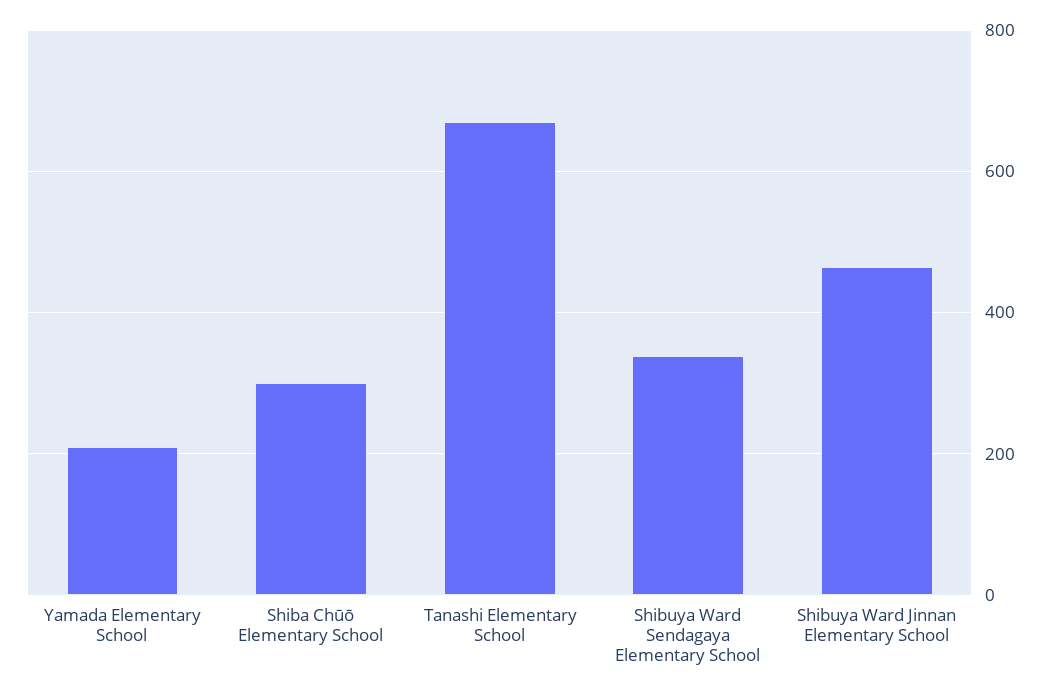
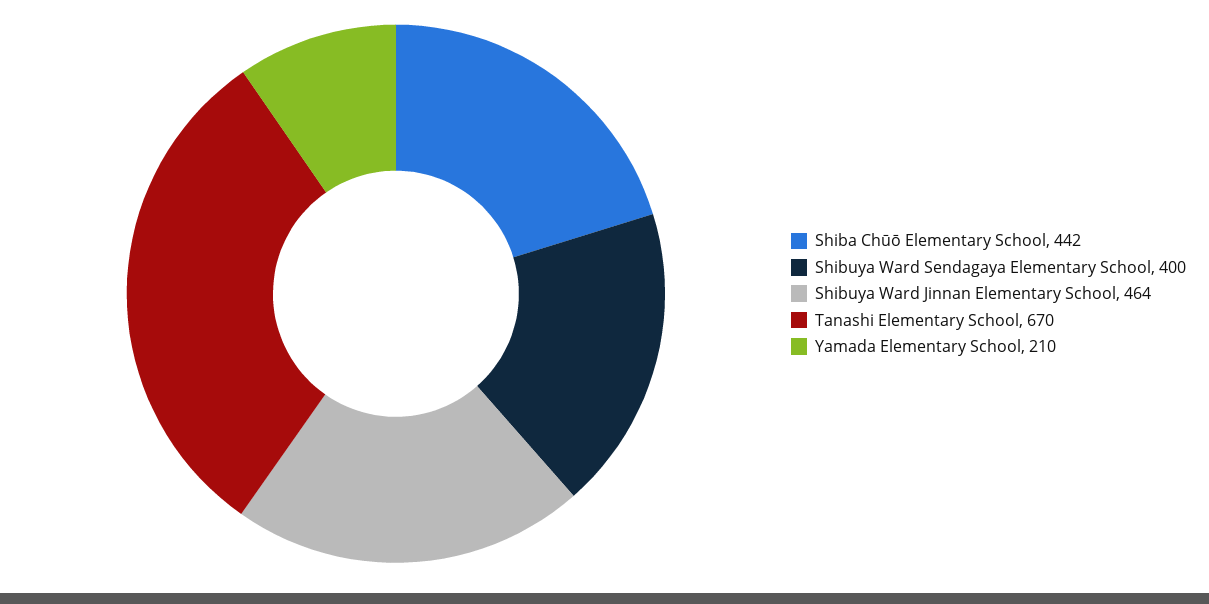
  {
    "Yamada Elementary School": 210,
-   "Shiba Chūō Elementary School": 300,
+   "Shiba Chūō Elementary School": 442,
    "Tanashi Elementary School": 670,
-   "Shibuya Ward Sendagaya Elementary School": 340,
+   "Shibuya Ward Sendagaya Elementary School": 400,
    "Shibuya Ward Jinnan Elementary School": 464
  }

